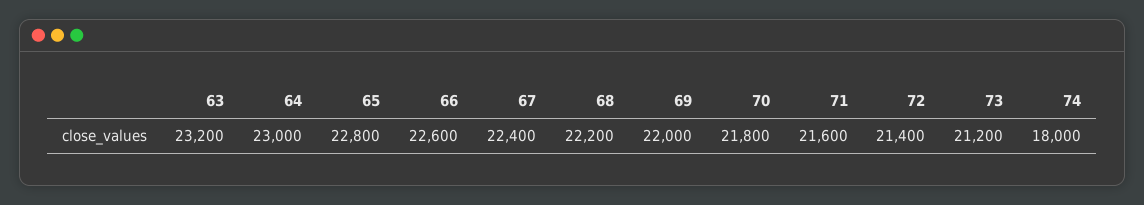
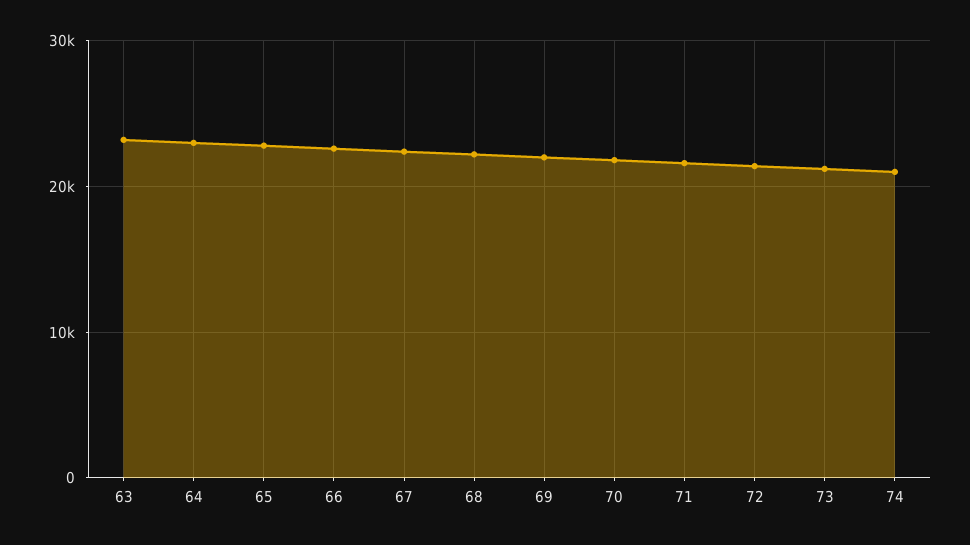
  {
    "63": 23200,
    "64": 23000,
    "65": 22800,
    "66": 22600,
    "67": 22400,
    "68": 22200,
    "69": 22000,
    "70": 21800,
    "71": 21600,
    "72": 21400,
    "73": 21200,
-   "74": 18000
+   "74": 21000
  }

